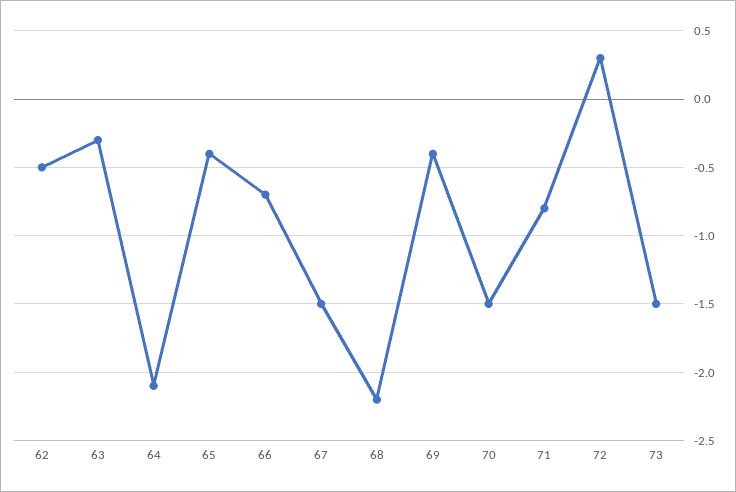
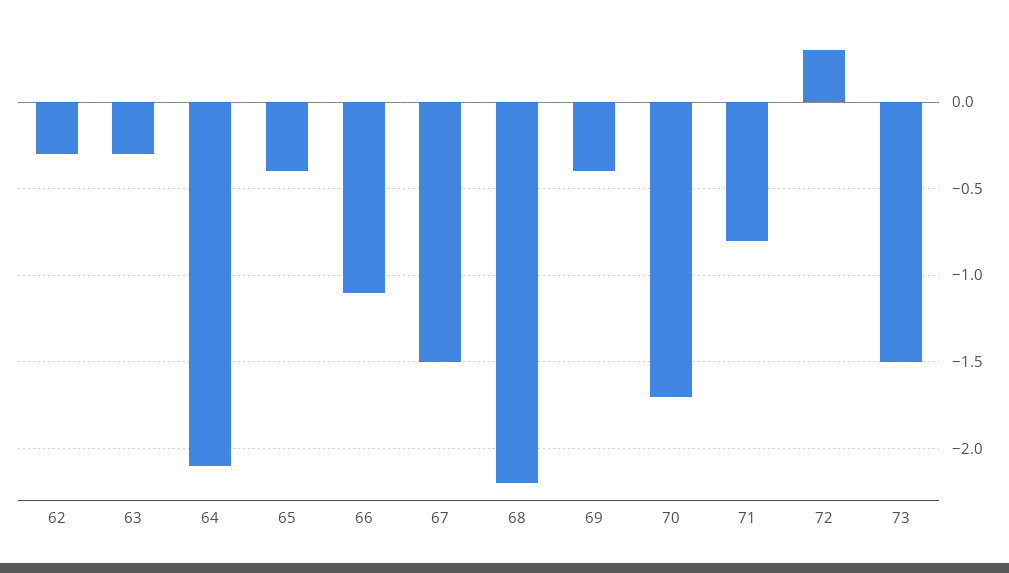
  {
-   "62": -0.5,
+   "62": -0.3,
    "63": -0.3,
    "64": -2.1,
    "65": -0.4,
-   "66": -0.7,
+   "66": -1.1,
    "67": -1.5,
    "68": -2.2,
    "69": -0.4,
-   "70": -1.5,
+   "70": -1.7,
    "71": -0.8,
    "72": 0.3,
    "73": -1.5
  }

